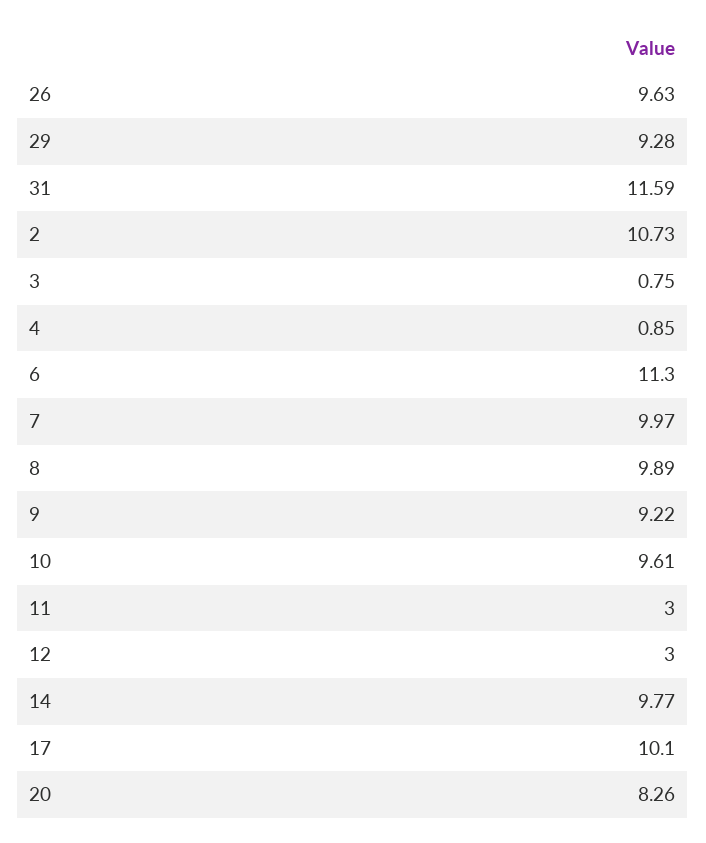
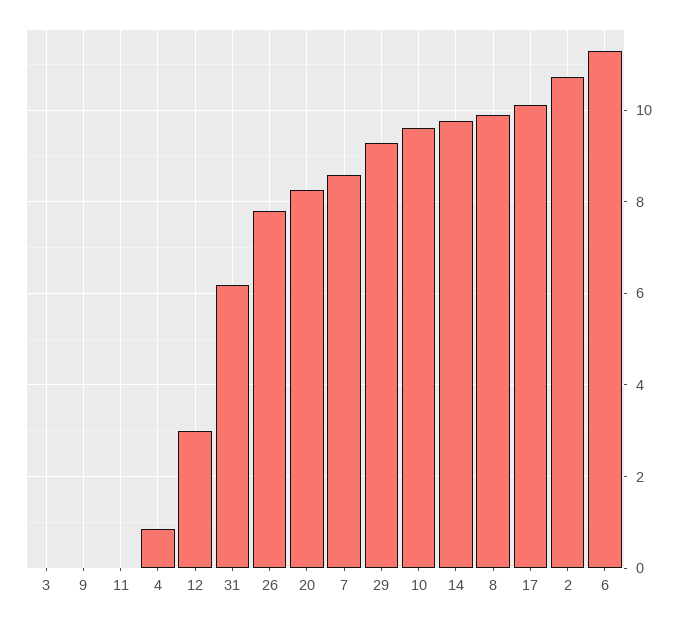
  {
-   "26": 9.63,
+   "26": 7.8,
    "29": 9.28,
-   "31": 11.59,
+   "31": 6.2,
    "2": 10.73,
-   "3": 0.75,
+   "3": 0,
    "4": 0.85,
    "6": 11.3,
-   "7": 9.97,
+   "7": 8.6,
    "8": 9.89,
-   "9": 9.22,
+   "9": 0,
    "10": 9.61,
-   "11": 3,
+   "11": 0,
    "12": 3,
    "14": 9.77,
    "17": 10.1,
    "20": 8.26
  }

